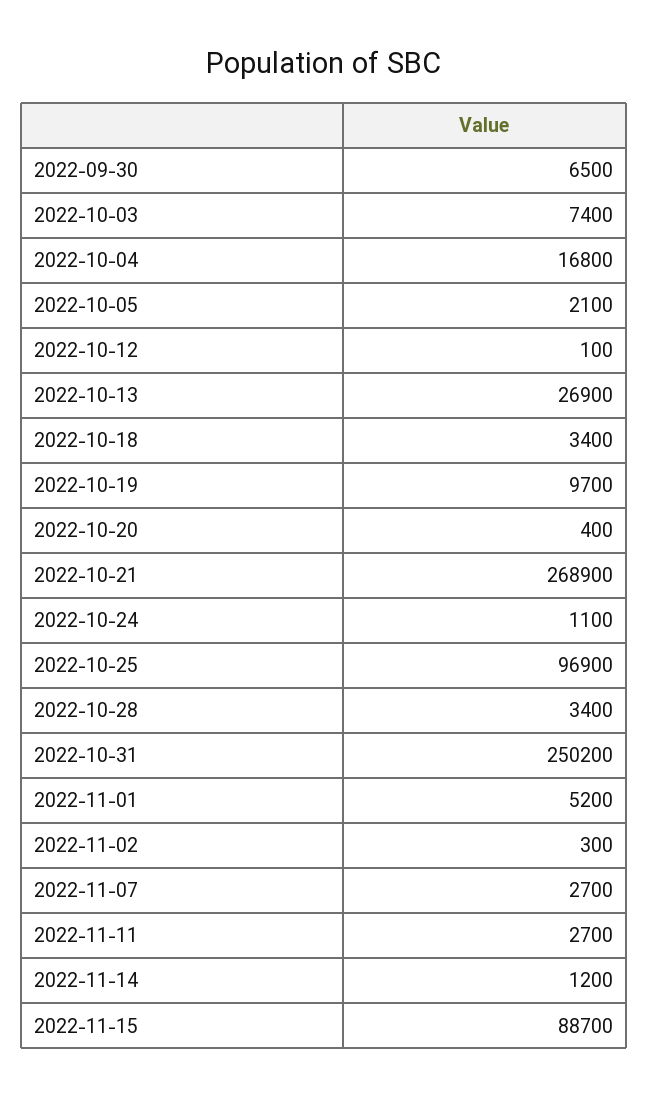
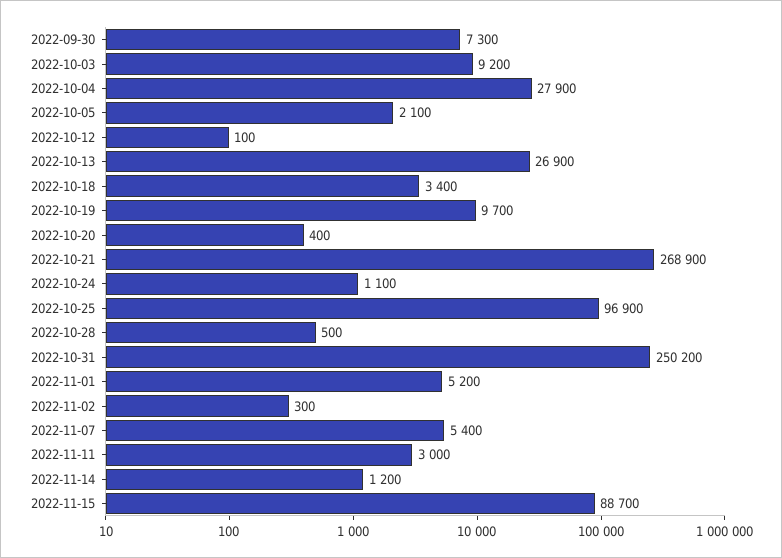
  {
-   "2022-09-30": 6500,
+   "2022-09-30": 7300,
-   "2022-10-03": 7400,
+   "2022-10-03": 9200,
-   "2022-10-04": 16800,
+   "2022-10-04": 27900,
    "2022-10-05": 2100,
    "2022-10-12": 100,
    "2022-10-13": 26900,
    "2022-10-18": 3400,
    "2022-10-19": 9700,
    "2022-10-20": 400,
    "2022-10-21": 268900,
    "2022-10-24": 1100,
    "2022-10-25": 96900,
-   "2022-10-28": 3400,
+   "2022-10-28": 500,
    "2022-10-31": 250200,
    "2022-11-01": 5200,
    "2022-11-02": 300,
-   "2022-11-07": 2700,
+   "2022-11-07": 5400,
-   "2022-11-11": 2700,
+   "2022-11-11": 3000,
    "2022-11-14": 1200,
    "2022-11-15": 88700
  }

